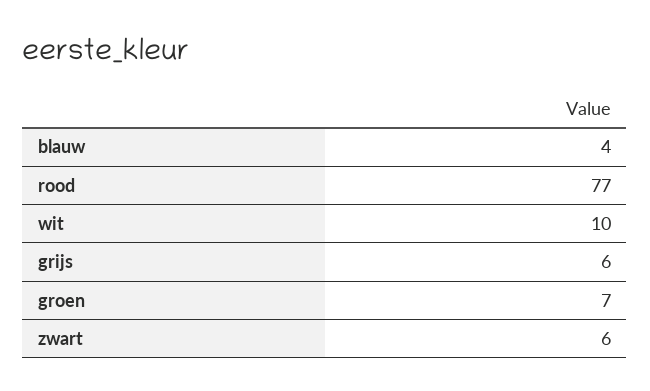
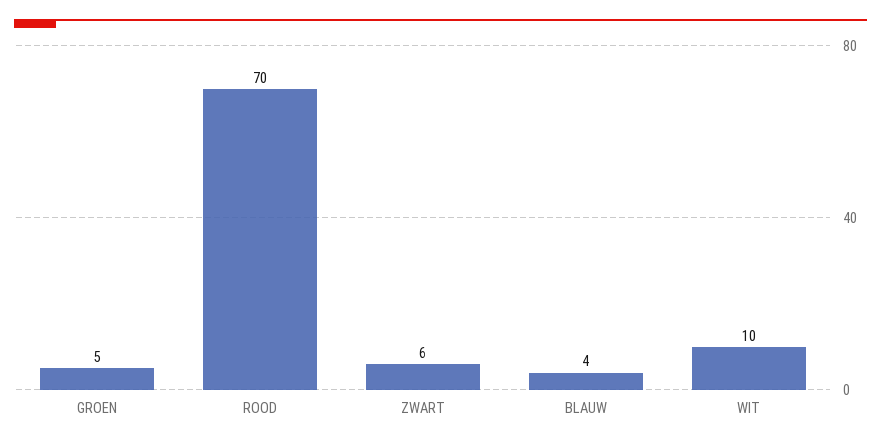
  {
    "blauw": 4,
-   "rood": 77,
+   "rood": 70,
    "wit": 10,
-   "grijs": 6,
-   "groen": 7,
+   "groen": 5,
    "zwart": 6
  }

